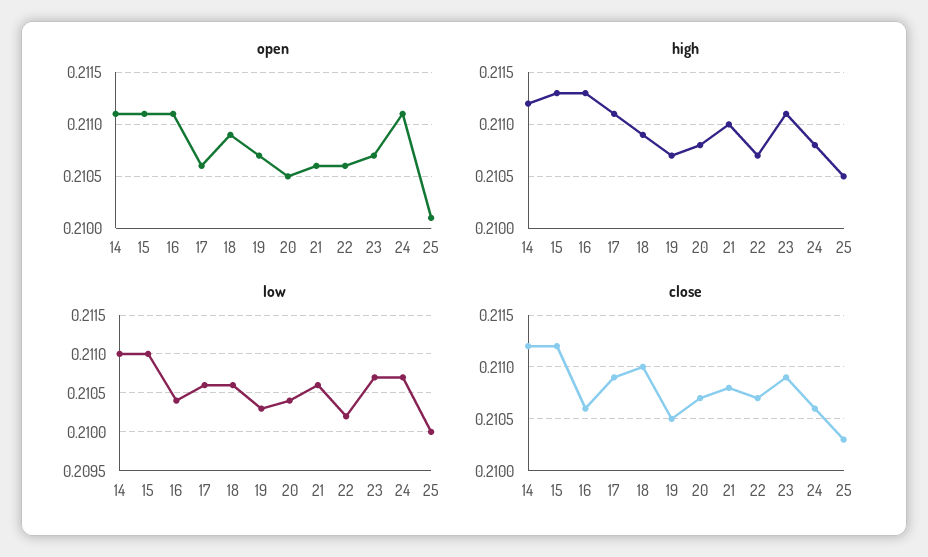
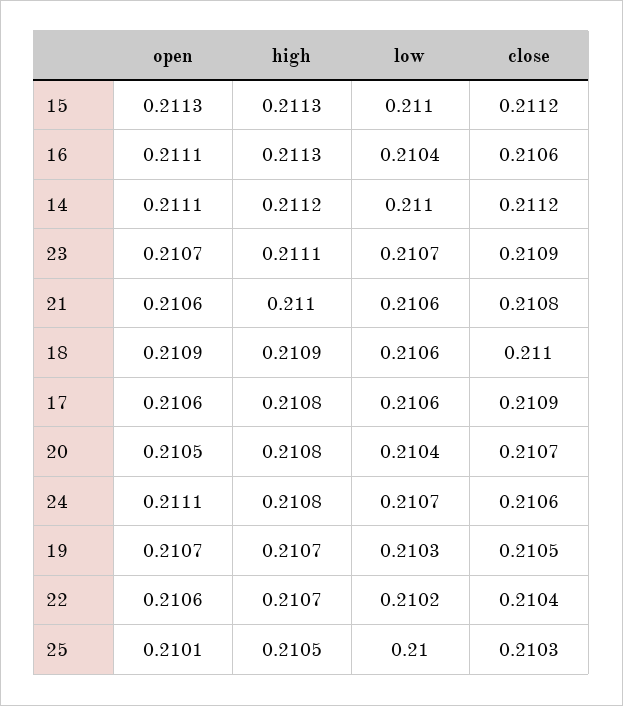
  {
    "open": {
      "14": 0.2111,
-     "15": 0.2111,
+     "15": 0.2113,
      "16": 0.2111,
      "17": 0.2106,
      "18": 0.2109,
      "19": 0.2107,
      "20": 0.2105,
      "21": 0.2106,
      "22": 0.2106,
      "23": 0.2107,
      "24": 0.2111,
      "25": 0.2101
    },
    "high": {
      "14": 0.2112,
      "15": 0.2113,
      "16": 0.2113,
-     "17": 0.2111,
+     "17": 0.2108,
      "18": 0.2109,
      "19": 0.2107,
      "20": 0.2108,
      "21": 0.211,
      "22": 0.2107,
      "23": 0.2111,
      "24": 0.2108,
      "25": 0.2105
    },
    "low": {
      "14": 0.211,
      "15": 0.211,
      "16": 0.2104,
      "17": 0.2106,
      "18": 0.2106,
      "19": 0.2103,
      "20": 0.2104,
      "21": 0.2106,
      "22": 0.2102,
      "23": 0.2107,
      "24": 0.2107,
      "25": 0.21
    },
    "close": {
      "14": 0.2112,
      "15": 0.2112,
      "16": 0.2106,
      "17": 0.2109,
      "18": 0.211,
      "19": 0.2105,
      "20": 0.2107,
      "21": 0.2108,
-     "22": 0.2107,
+     "22": 0.2104,
      "23": 0.2109,
      "24": 0.2106,
      "25": 0.2103
    }
  }

